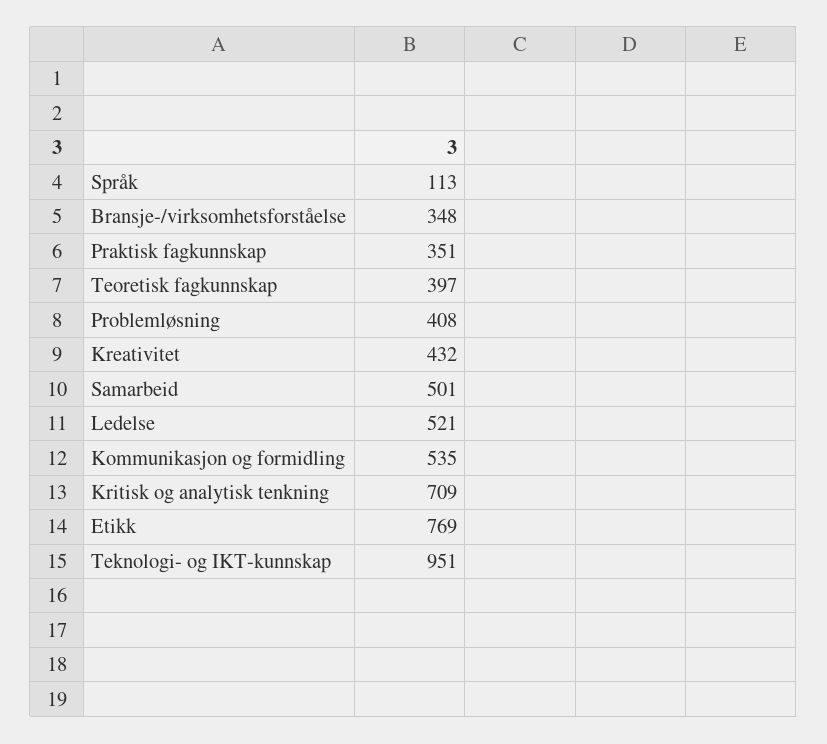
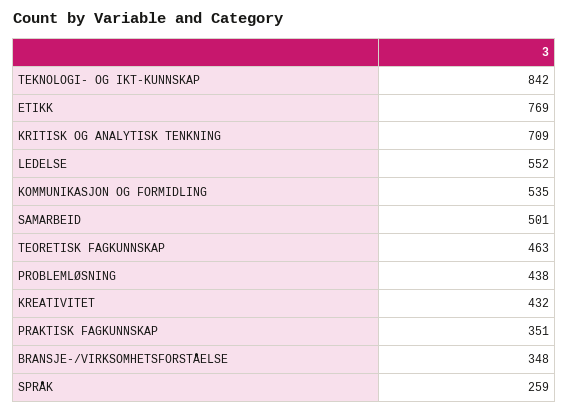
  {
-   "Språk": 113,
+   "Språk": 259,
    "Bransje-/virksomhetsforståelse": 348,
    "Praktisk fagkunnskap": 351,
-   "Teoretisk fagkunnskap": 397,
+   "Teoretisk fagkunnskap": 463,
-   "Problemløsning": 408,
+   "Problemløsning": 438,
    "Kreativitet": 432,
    "Samarbeid": 501,
-   "Ledelse": 521,
+   "Ledelse": 552,
    "Kommunikasjon og formidling": 535,
    "Kritisk og analytisk tenkning": 709,
    "Etikk": 769,
-   "Teknologi- og IKT-kunnskap": 951
+   "Teknologi- og IKT-kunnskap": 842
  }

